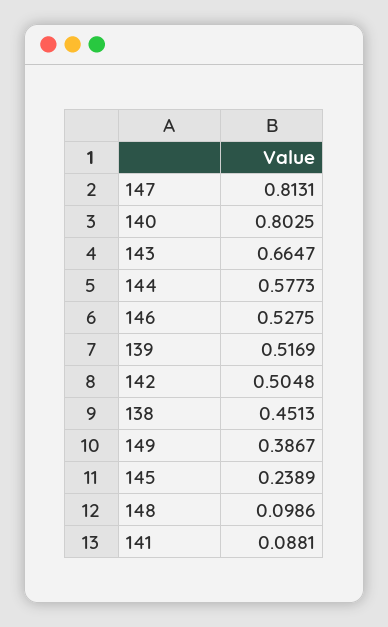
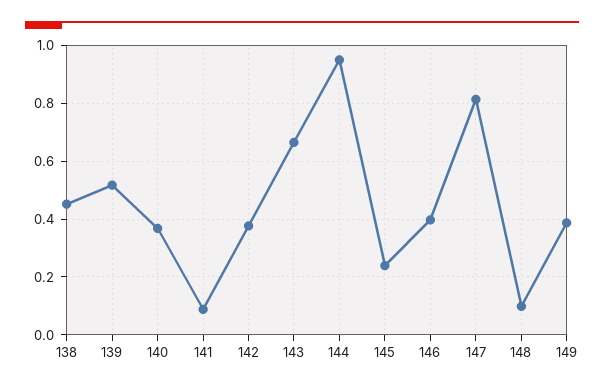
  {
    "147": 0.8131,
-   "140": 0.8025,
+   "140": 0.375,
    "143": 0.6647,
-   "144": 0.5773,
+   "144": 0.95,
-   "146": 0.5275,
+   "146": 0.4,
    "139": 0.5169,
-   "142": 0.5048,
+   "142": 0.375,
    "138": 0.4513,
    "149": 0.3867,
    "145": 0.2389,
    "148": 0.0986,
    "141": 0.0881
  }

